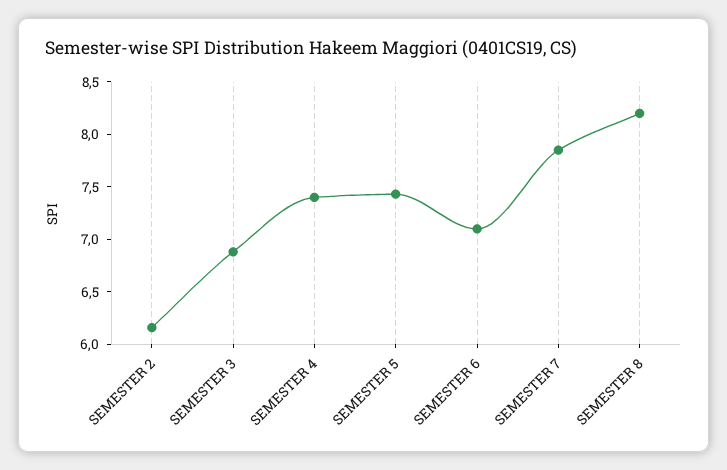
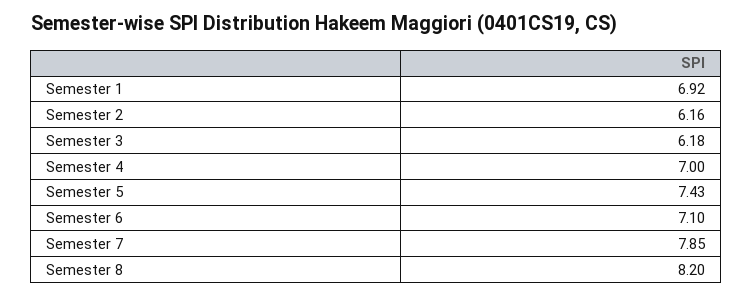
  {
    "SEMESTER 2": 6.16,
-   "SEMESTER 3": 6.9,
+   "SEMESTER 3": 6.18,
-   "SEMESTER 4": 7.4,
+   "SEMESTER 4": 7,
    "SEMESTER 5": 7.43,
    "SEMESTER 6": 7.1,
    "SEMESTER 7": 7.85,
-   "SEMESTER 8": 8.2
+   "SEMESTER 8": 8.2,
+   "Semester 1": 6.92
  }

